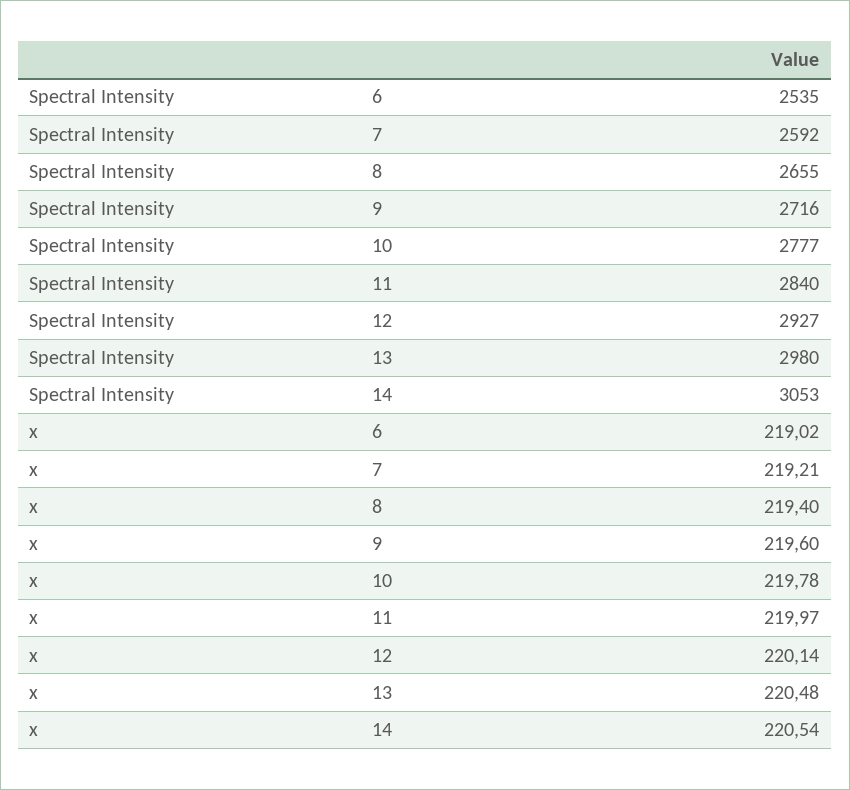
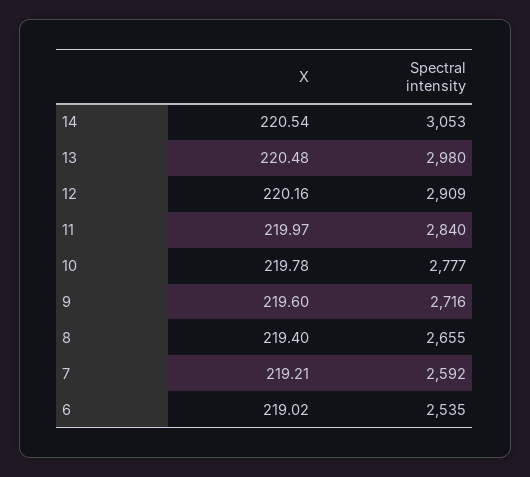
  {
    "Spectral Intensity": {
      "6": 2535,
      "7": 2592,
      "8": 2655,
      "9": 2716,
      "10": 2777,
      "11": 2840,
-     "12": 2927,
+     "12": 2909,
      "13": 2980,
      "14": 3053
    },
    "x": {
      "6": 219.02,
      "7": 219.21,
      "8": 219.4,
      "9": 219.6,
      "10": 219.78,
      "11": 219.97,
-     "12": 220.14,
+     "12": 220.16,
      "13": 220.48,
      "14": 220.54
    }
  }

